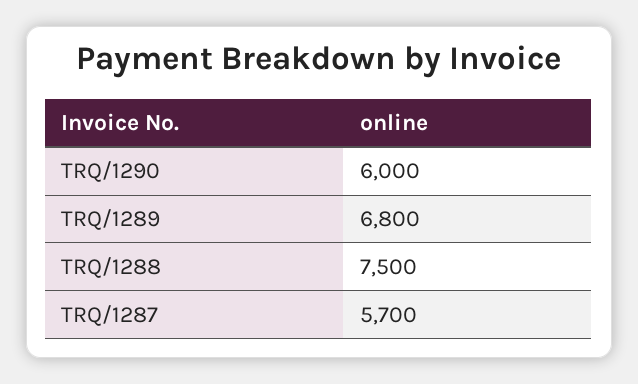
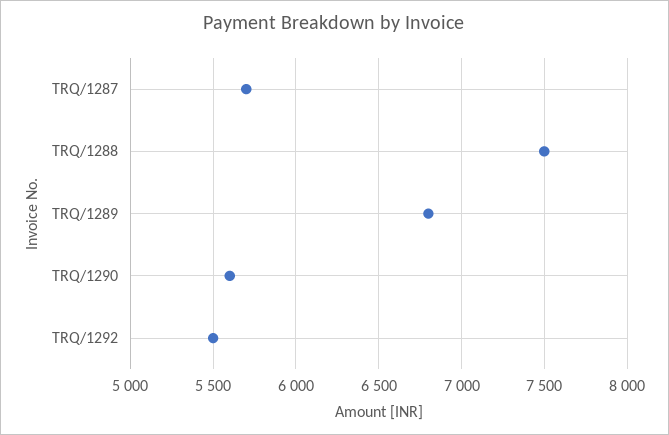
  {
-   "TRQ/1290": 6000,
+   "TRQ/1290": 5600,
    "TRQ/1289": 6800,
    "TRQ/1288": 7500,
-   "TRQ/1287": 5700
+   "TRQ/1287": 5700,
+   "TRQ/1292": 5500
  }

